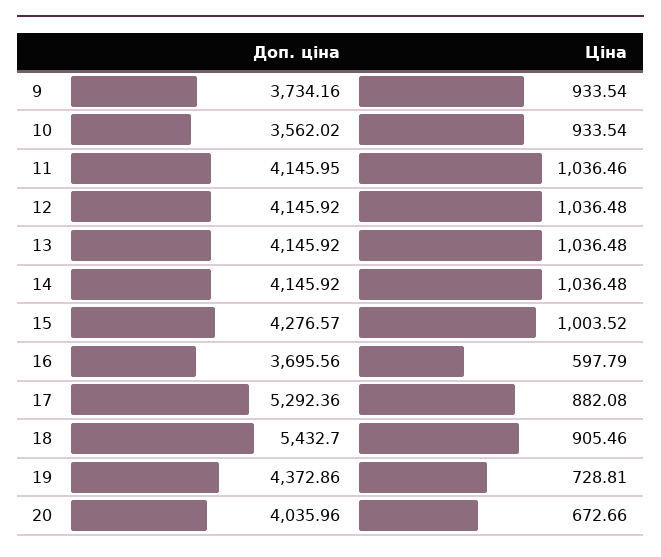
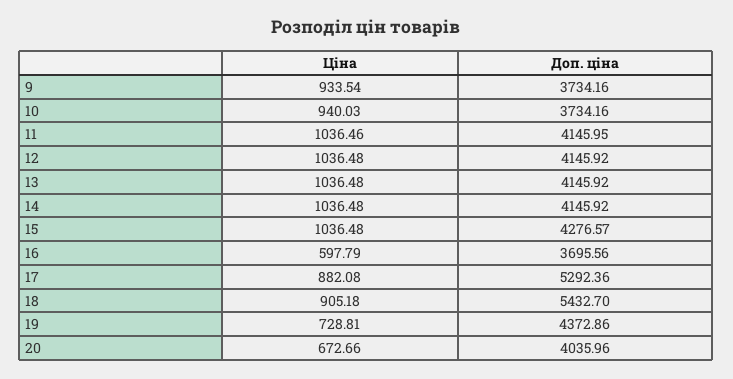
  {
    "Доп. ціна": {
      "9": 3734.16,
-     "10": 3562.02,
+     "10": 3734.16,
      "11": 4145.95,
      "12": 4145.92,
      "13": 4145.92,
      "14": 4145.92,
      "15": 4276.57,
      "16": 3695.56,
      "17": 5292.36,
      "18": 5432.7,
      "19": 4372.86,
      "20": 4035.96
    },
    "Ціна": {
      "9": 933.54,
-     "10": 933.54,
+     "10": 940.03,
      "11": 1036.46,
      "12": 1036.48,
      "13": 1036.48,
      "14": 1036.48,
-     "15": 1003.52,
+     "15": 1036.48,
      "16": 597.79,
      "17": 882.08,
-     "18": 905.46,
+     "18": 905.18,
      "19": 728.81,
      "20": 672.66
    }
  }

